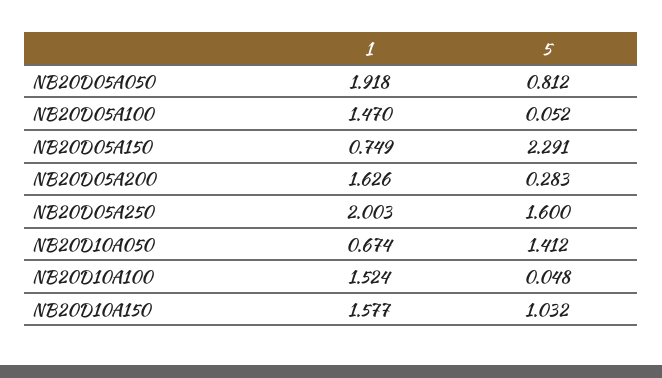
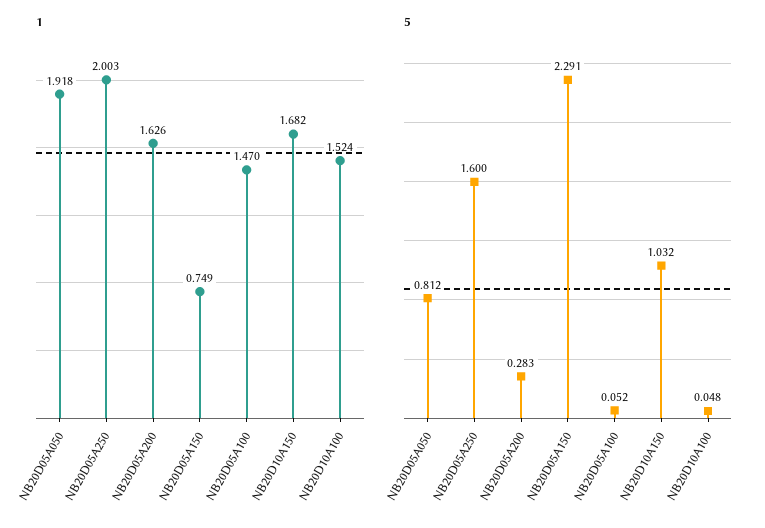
  {
    "1": {
      "NB20D05A050": 1.918,
      "NB20D05A100": 1.47,
      "NB20D05A150": 0.749,
      "NB20D05A200": 1.626,
      "NB20D05A250": 2.003,
-     "NB20D10A050": 0.674,
      "NB20D10A100": 1.524,
-     "NB20D10A150": 1.577
+     "NB20D10A150": 1.682
    },
    "5": {
      "NB20D05A050": 0.812,
      "NB20D05A100": 0.052,
      "NB20D05A150": 2.291,
      "NB20D05A200": 0.283,
      "NB20D05A250": 1.6,
-     "NB20D10A050": 1.412,
      "NB20D10A100": 0.048,
      "NB20D10A150": 1.032
    }
  }

